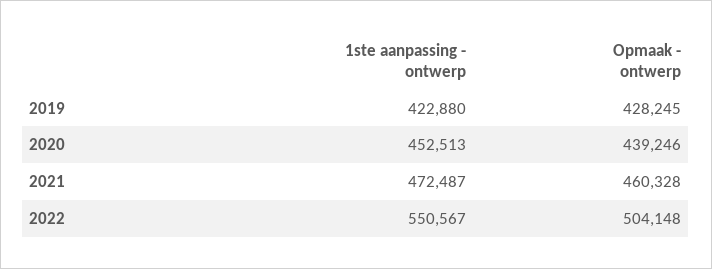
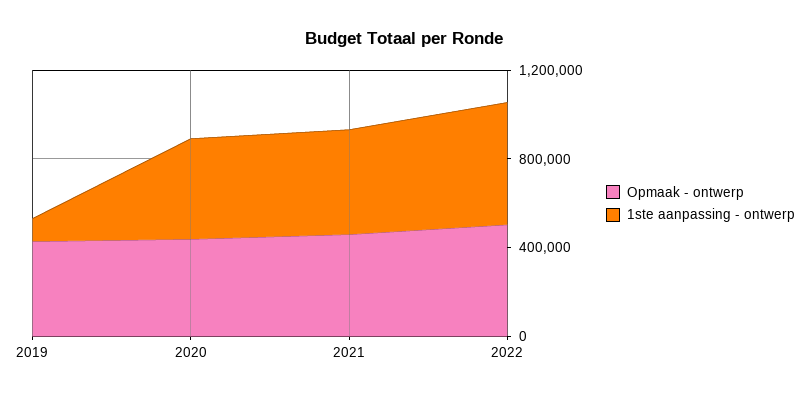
  {
    "1ste aanpassing - ontwerp": {
-     "2019": 422880,
+     "2019": 100000,
      "2020": 452513,
      "2021": 472487,
      "2022": 550567
    },
    "Opmaak - ontwerp": {
      "2019": 428245,
      "2020": 439246,
      "2021": 460328,
      "2022": 504148
    }
  }

